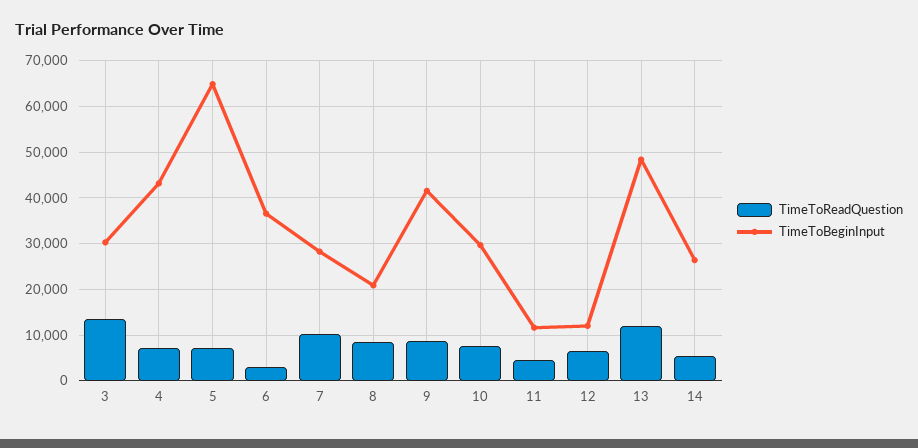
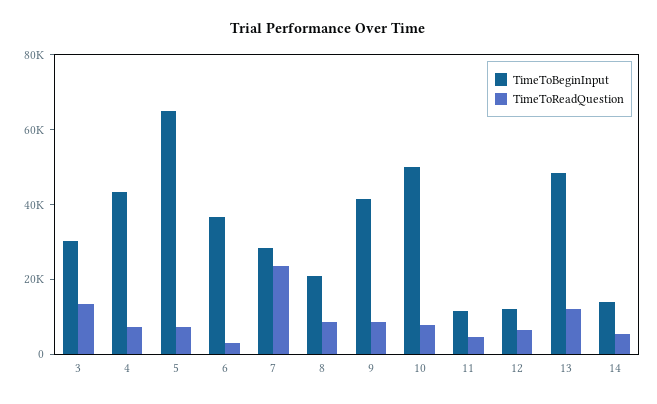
  {
    "TimeToReadQuestion": {
      "3": 14000,
      "4": 8000,
      "5": 8000,
      "6": 4000,
-     "7": 10000,
+     "7": 25000,
      "8": 8000,
      "9": 8000,
      "10": 8000,
      "11": 4000,
      "12": 6000,
      "13": 12000,
      "14": 6000
    },
    "TimeToBeginInput": {
      "3": 30000,
      "4": 44000,
      "5": 64000,
      "6": 36000,
      "7": 28000,
      "8": 20000,
      "9": 42000,
-     "10": 30000,
+     "10": 50000,
      "11": 12000,
      "12": 12000,
      "13": 48000,
-     "14": 26000
+     "14": 15000
    }
  }

